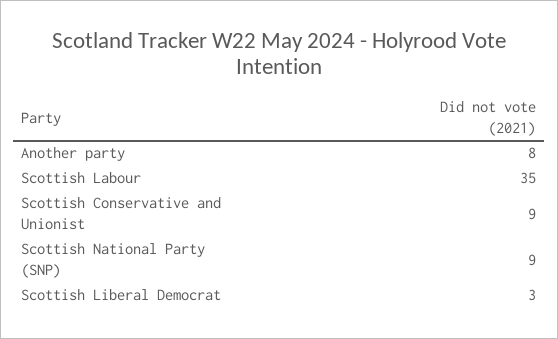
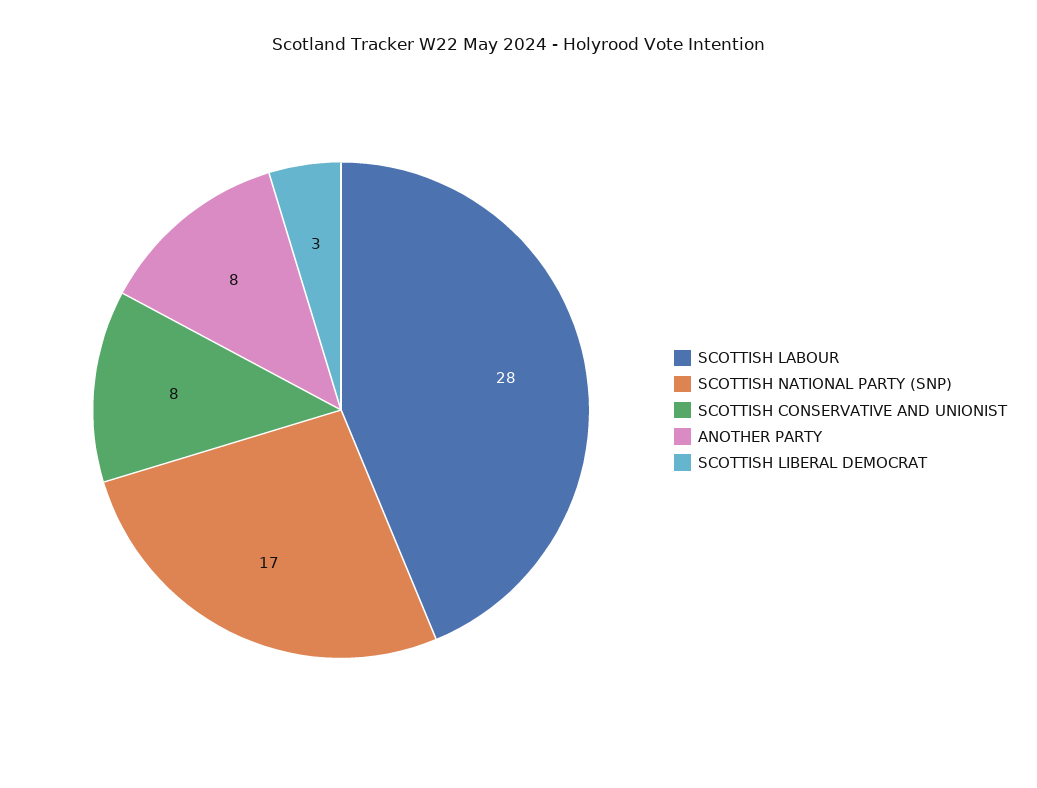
  {
    "Another party": 8,
-   "Scottish Labour": 35,
+   "Scottish Labour": 28,
-   "Scottish Conservative and Unionist": 9,
+   "Scottish Conservative and Unionist": 8,
-   "Scottish National Party (SNP)": 9,
+   "Scottish National Party (SNP)": 17,
    "Scottish Liberal Democrat": 3
  }

